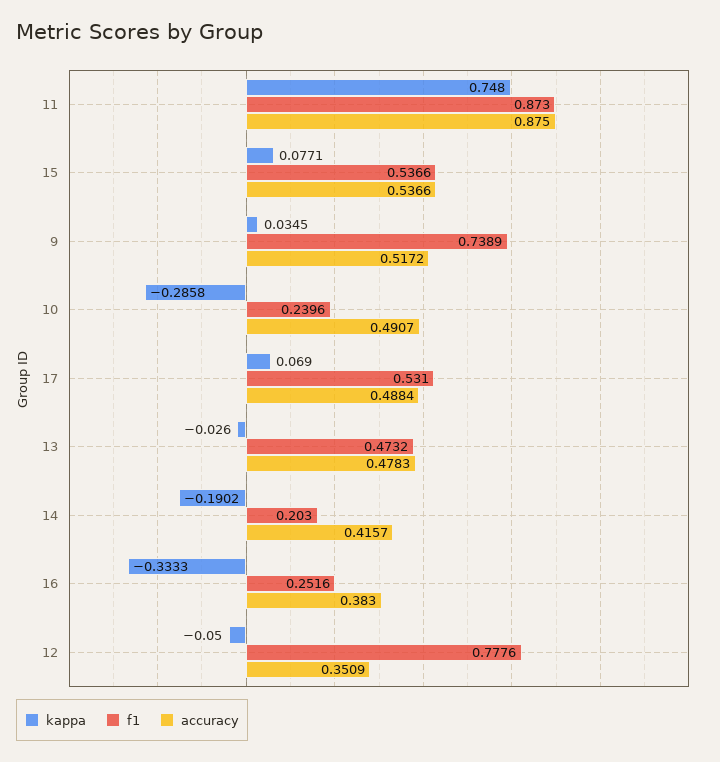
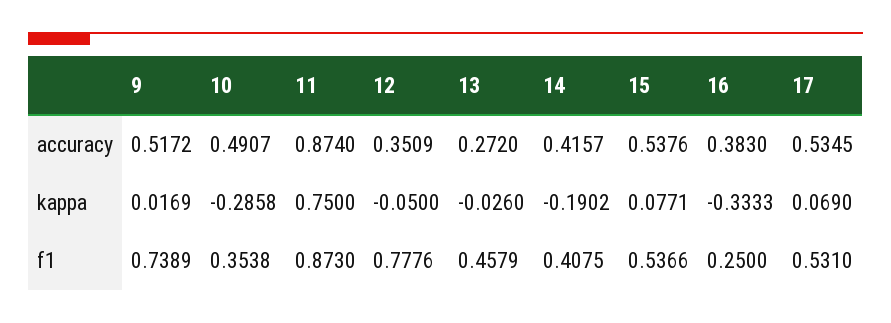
  {
    "kappa": {
-     "11": 0.748,
+     "11": 0.75,
      "15": 0.0771,
-     "9": 0.0345,
+     "9": 0.0169,
      "10": -0.2858,
      "17": 0.069,
      "13": -0.026,
      "14": -0.1902,
      "16": -0.3333,
      "12": -0.05
    },
    "f1": {
      "11": 0.873,
      "15": 0.5366,
      "9": 0.7389,
-     "10": 0.2396,
+     "10": 0.3538,
      "17": 0.531,
-     "13": 0.4732,
+     "13": 0.4579,
-     "14": 0.203,
+     "14": 0.4075,
-     "16": 0.2516,
+     "16": 0.25,
      "12": 0.7776
    },
    "accuracy": {
-     "11": 0.875,
+     "11": 0.874,
-     "15": 0.5366,
+     "15": 0.5376,
      "9": 0.5172,
      "10": 0.4907,
-     "17": 0.4884,
+     "17": 0.5345,
-     "13": 0.4783,
+     "13": 0.272,
      "14": 0.4157,
      "16": 0.383,
      "12": 0.3509
    }
  }

